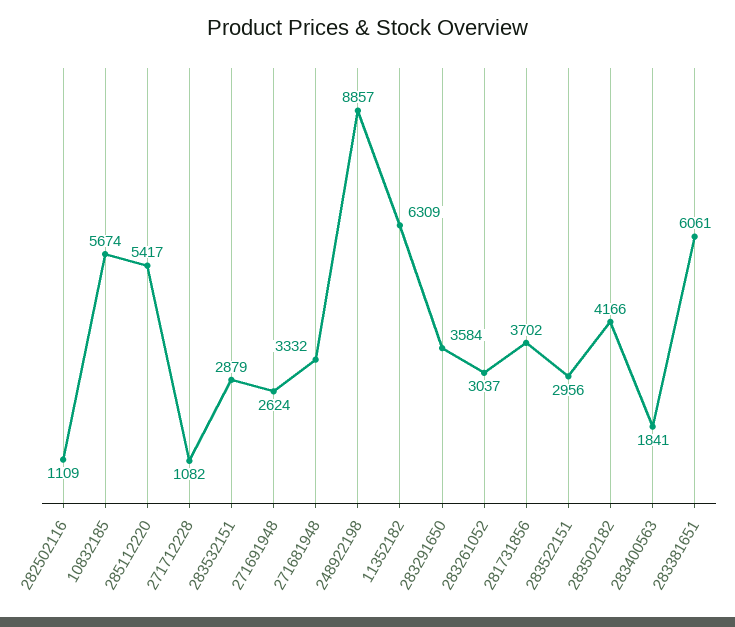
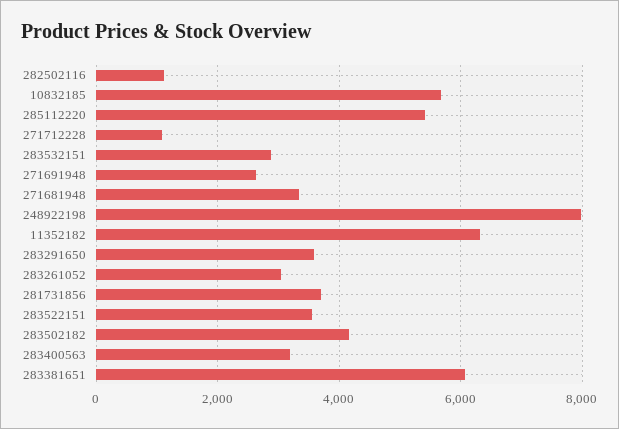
  {
    "282502116": 1109,
    "10832185": 5674,
    "285112220": 5417,
    "271712228": 1082,
    "283532151": 2879,
    "271691948": 2624,
    "271681948": 3332,
-   "248922198": 8857,
+   "248922198": 8000,
    "11352182": 6309,
    "283291650": 3584,
    "283261052": 3037,
    "281731856": 3702,
-   "283522151": 2956,
+   "283522151": 3600,
    "283502182": 4166,
-   "283400563": 1841,
+   "283400563": 3200,
    "283381651": 6061
  }

